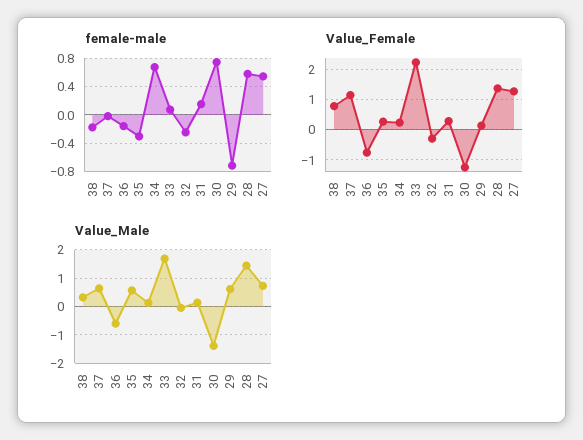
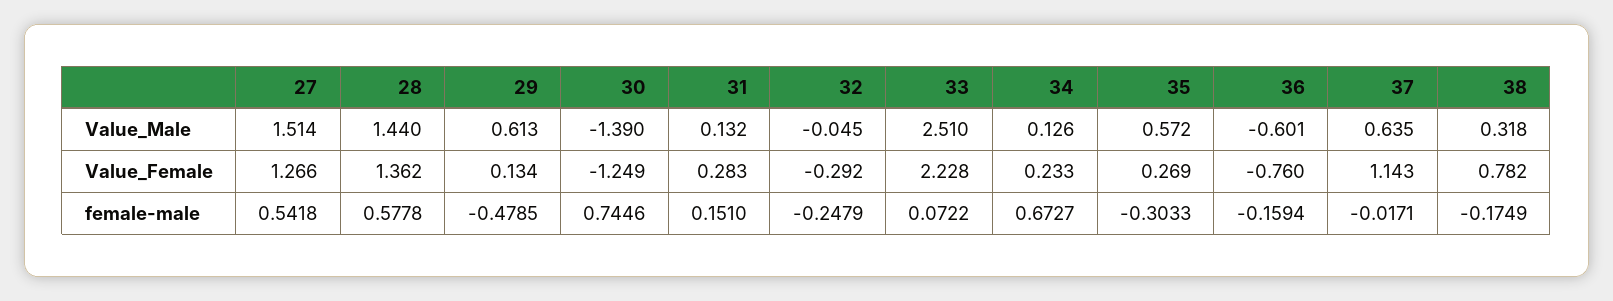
  {
    "female-male": {
      "38": -0.1749,
      "37": -0.0171,
      "36": -0.1594,
      "35": -0.3033,
      "34": 0.6727,
      "33": 0.0722,
      "32": -0.2479,
      "31": 0.151,
      "30": 0.7446,
-     "29": -0.7,
+     "29": -0.4785,
      "28": 0.5778,
      "27": 0.5418
    },
    "Value_Female": {
      "38": 0.782,
      "37": 1.143,
      "36": -0.76,
      "35": 0.269,
      "34": 0.233,
      "33": 2.228,
      "32": -0.292,
      "31": 0.283,
      "30": -1.249,
      "29": 0.134,
      "28": 1.362,
      "27": 1.266
    },
    "Value_Male": {
      "38": 0.318,
      "37": 0.635,
      "36": -0.601,
      "35": 0.572,
      "34": 0.126,
-     "33": 1.75,
+     "33": 2.51,
      "32": -0.045,
      "31": 0.132,
      "30": -1.39,
      "29": 0.613,
      "28": 1.44,
-     "27": 0.75
+     "27": 1.514
    }
  }

